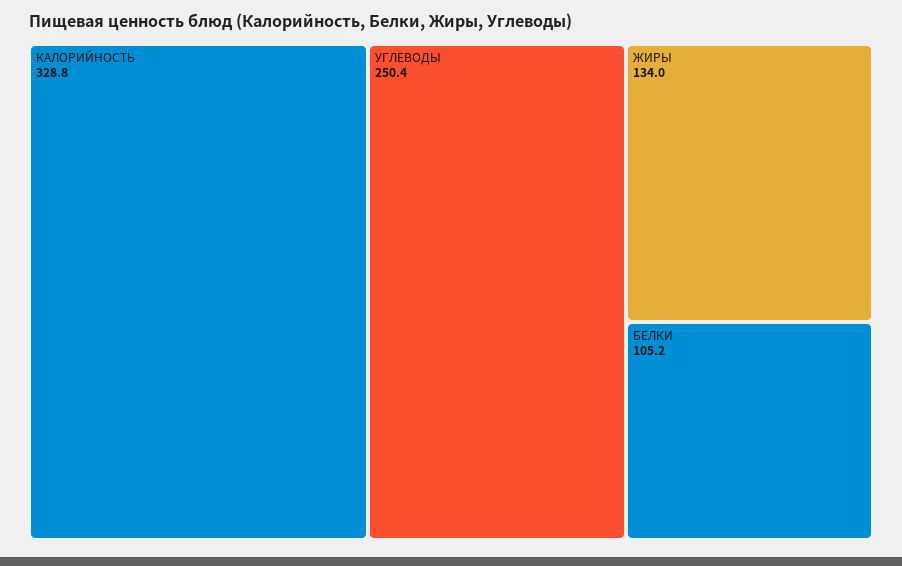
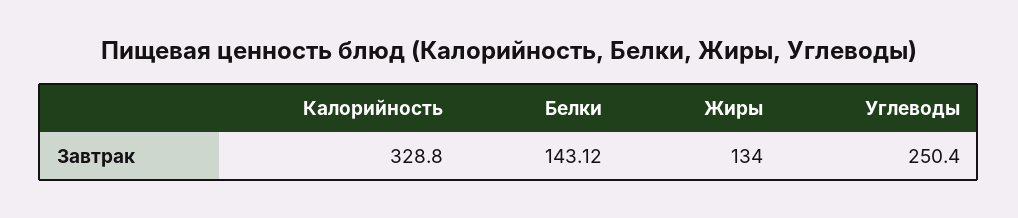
  {
    "КАЛОРИЙНОСТЬ": 328.8,
    "УГЛЕВОДЫ": 250.4,
    "ЖИРЫ": 134,
-   "БЕЛКИ": 105.2
+   "БЕЛКИ": 143.12
  }

